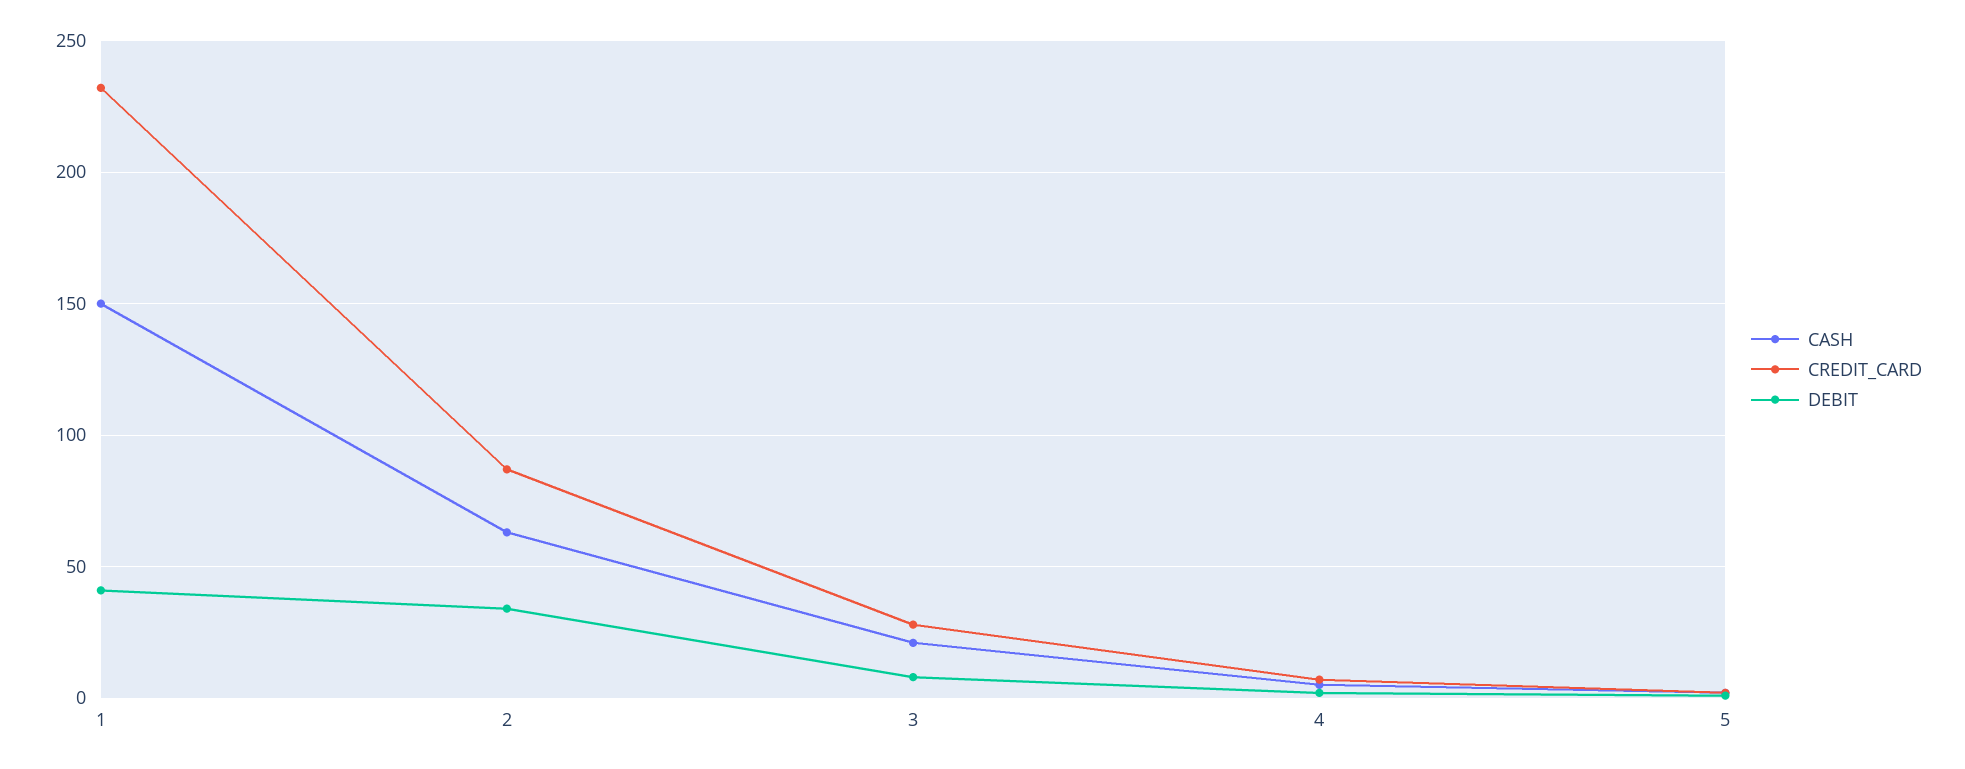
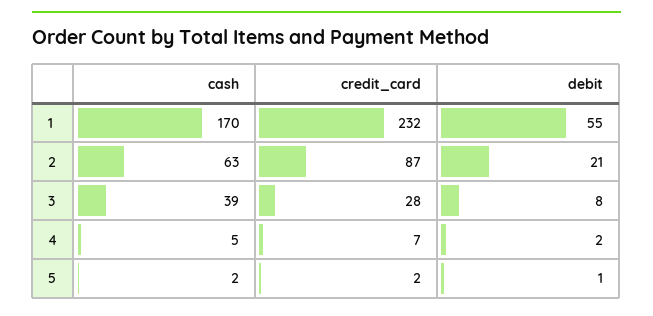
  {
    "CASH": {
-     "1": 150,
+     "1": 170,
      "2": 63,
-     "3": 20,
+     "3": 39,
      "4": 5,
      "5": 2
    },
    "CREDIT_CARD": {
      "1": 232,
      "2": 87,
      "3": 28,
      "4": 7,
      "5": 2
    },
    "DEBIT": {
-     "1": 40,
+     "1": 55,
-     "2": 35,
+     "2": 21,
      "3": 8,
      "4": 2,
      "5": 1
    }
  }

